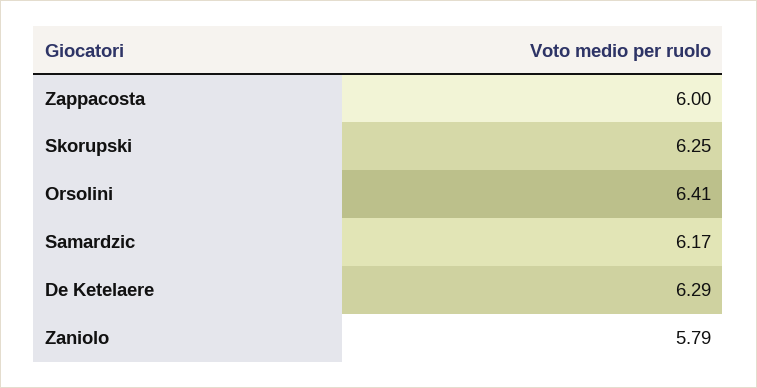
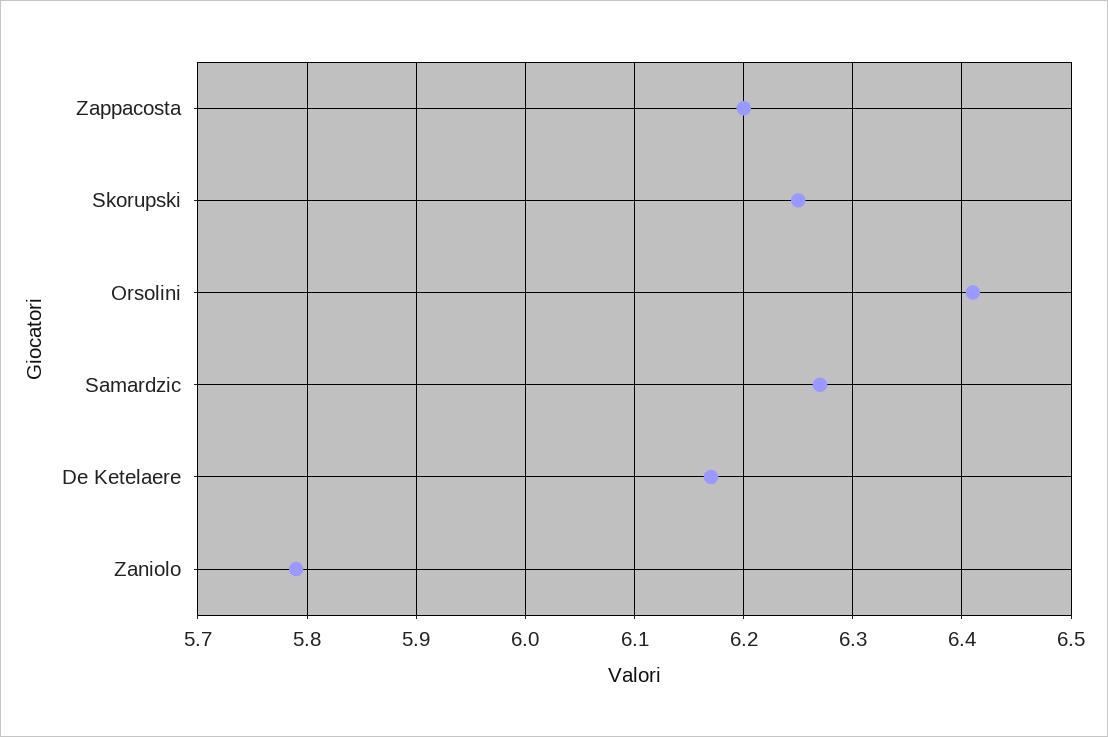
  {
-   "Zappacosta": 6,
+   "Zappacosta": 6.2,
    "Skorupski": 6.25,
    "Orsolini": 6.41,
-   "Samardzic": 6.17,
+   "Samardzic": 6.27,
-   "De Ketelaere": 6.29,
+   "De Ketelaere": 6.17,
    "Zaniolo": 5.79
  }

